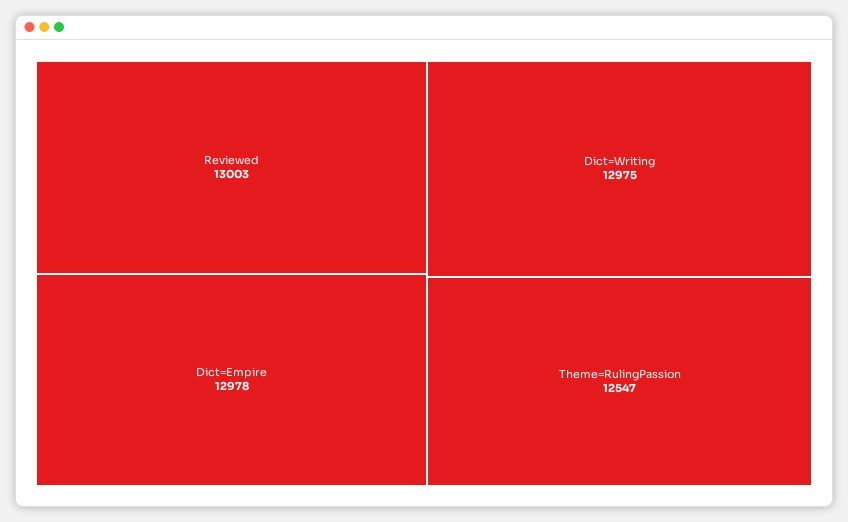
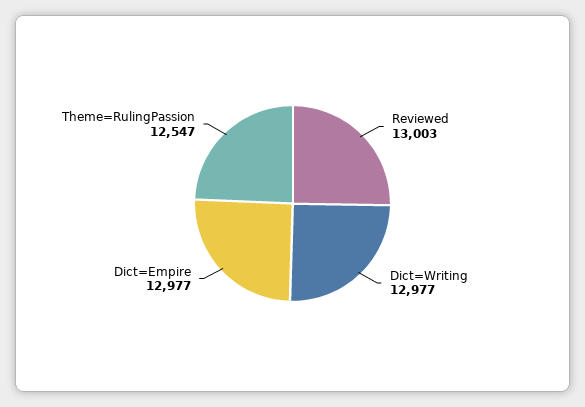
  {
    "Reviewed": 13003,
-   "Dict=Empire": 12978,
+   "Dict=Empire": 12977,
-   "Dict=Writing": 12975,
+   "Dict=Writing": 12977,
    "Theme=RulingPassion": 12547
  }

